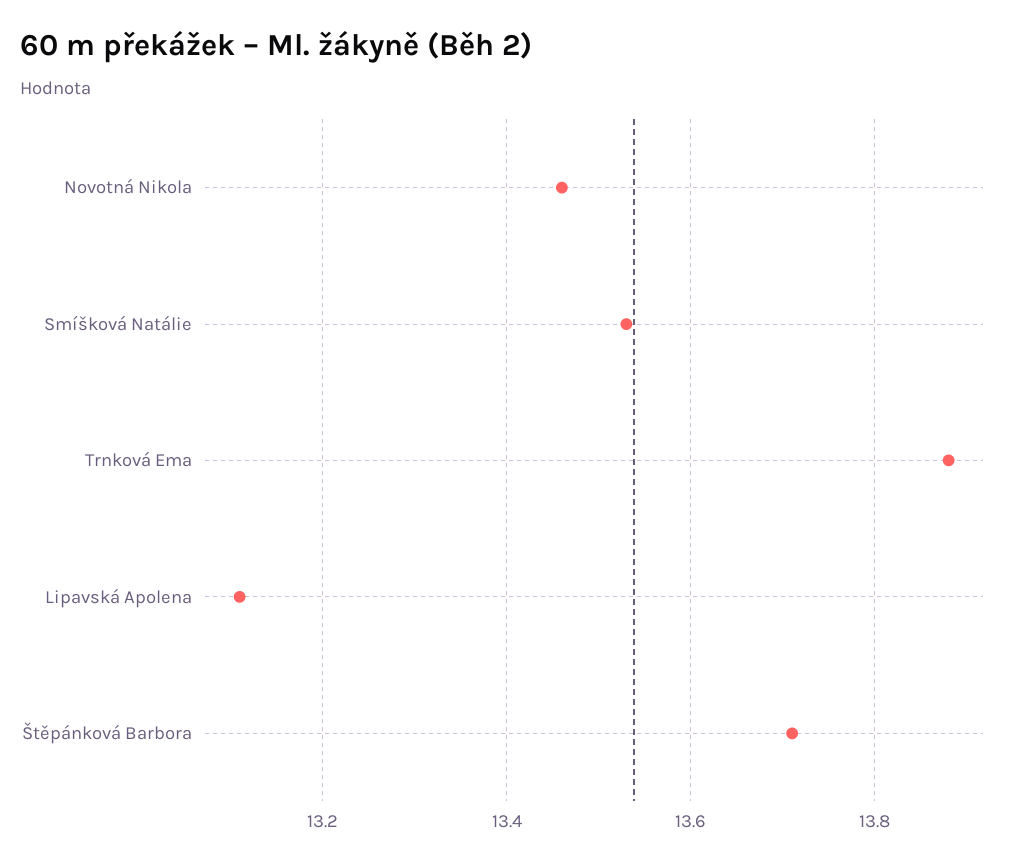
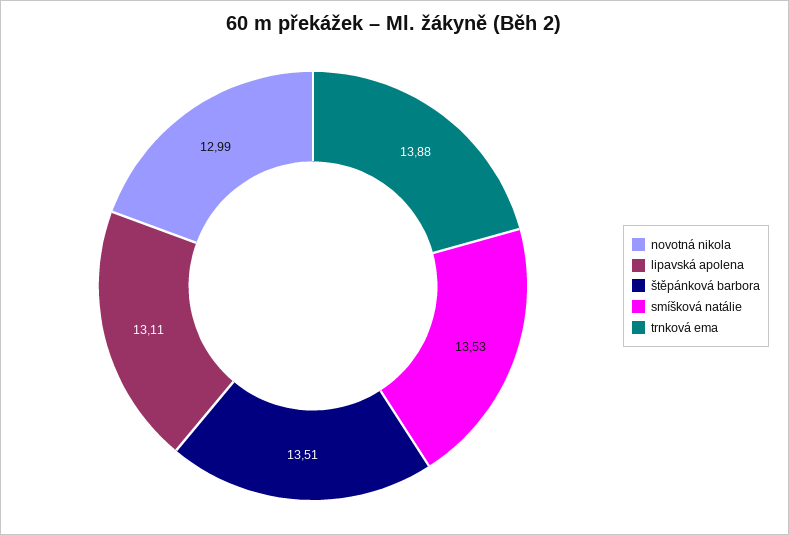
  {
-   "Novotná Nikola": 13.45,
+   "Novotná Nikola": 12.99,
    "Smíšková Natálie": 13.53,
    "Trnková Ema": 13.88,
    "Lipavská Apolena": 13.11,
-   "Štěpánková Barbora": 13.7
+   "Štěpánková Barbora": 13.51
  }

